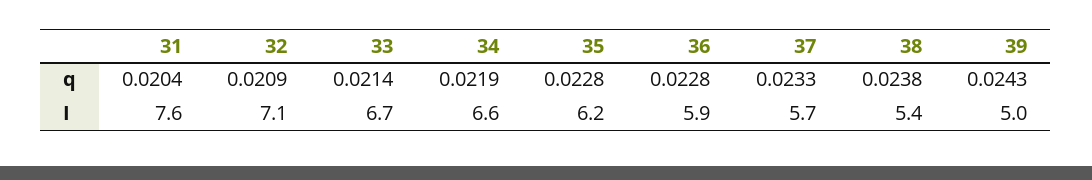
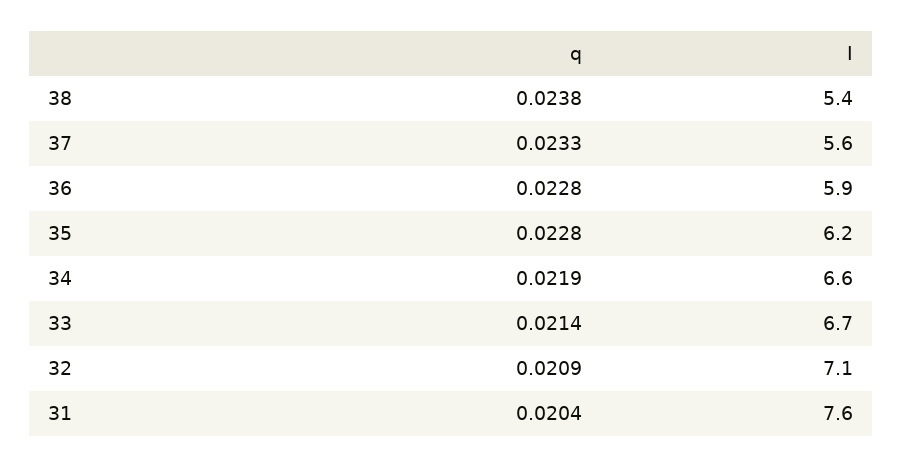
  {
    "31": {
      "q": 0.0204,
      "I": 7.6
    },
    "32": {
      "q": 0.0209,
      "I": 7.1
    },
    "33": {
      "q": 0.0214,
      "I": 6.7
    },
    "34": {
      "q": 0.0219,
      "I": 6.6
    },
    "35": {
      "q": 0.0228,
      "I": 6.2
    },
    "36": {
      "q": 0.0228,
      "I": 5.9
    },
    "37": {
      "q": 0.0233,
-     "I": 5.7
+     "I": 5.6
    },
    "38": {
      "q": 0.0238,
      "I": 5.4
-   },
+   }
-   "39": {
-     "q": 0.0243,
-     "I": 5
-   }
  }

